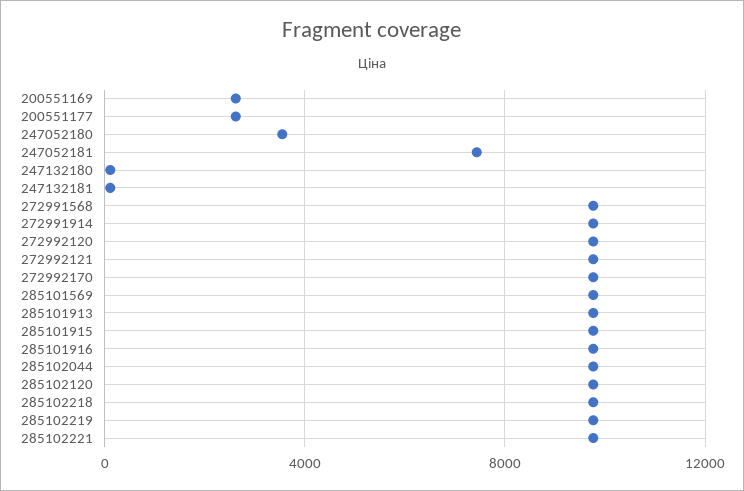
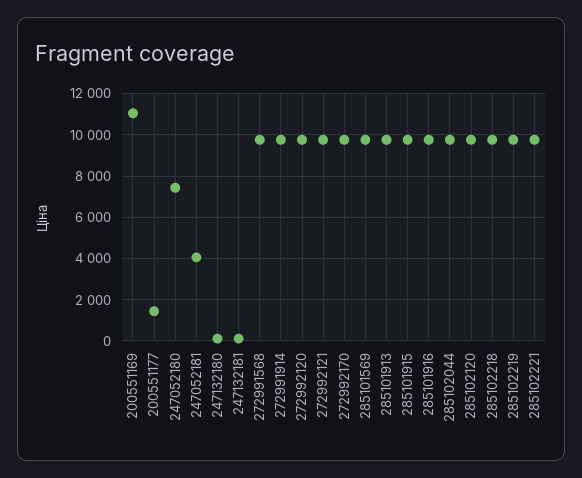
  {
-   "200551169": 2500,
+   "200551169": 11000,
-   "200551177": 2500,
+   "200551177": 1500,
-   "247052180": 3500,
+   "247052180": 7500,
-   "247052181": 7500,
+   "247052181": 4000,
    "247132180": 0,
    "247132181": 0,
    "272991568": 10000,
    "272991914": 10000,
    "272992120": 10000,
    "272992121": 10000,
    "272992170": 10000,
    "285101569": 10000,
    "285101913": 10000,
    "285101915": 10000,
    "285101916": 10000,
    "285102044": 10000,
    "285102120": 10000,
    "285102218": 10000,
    "285102219": 10000,
    "285102221": 10000
  }

